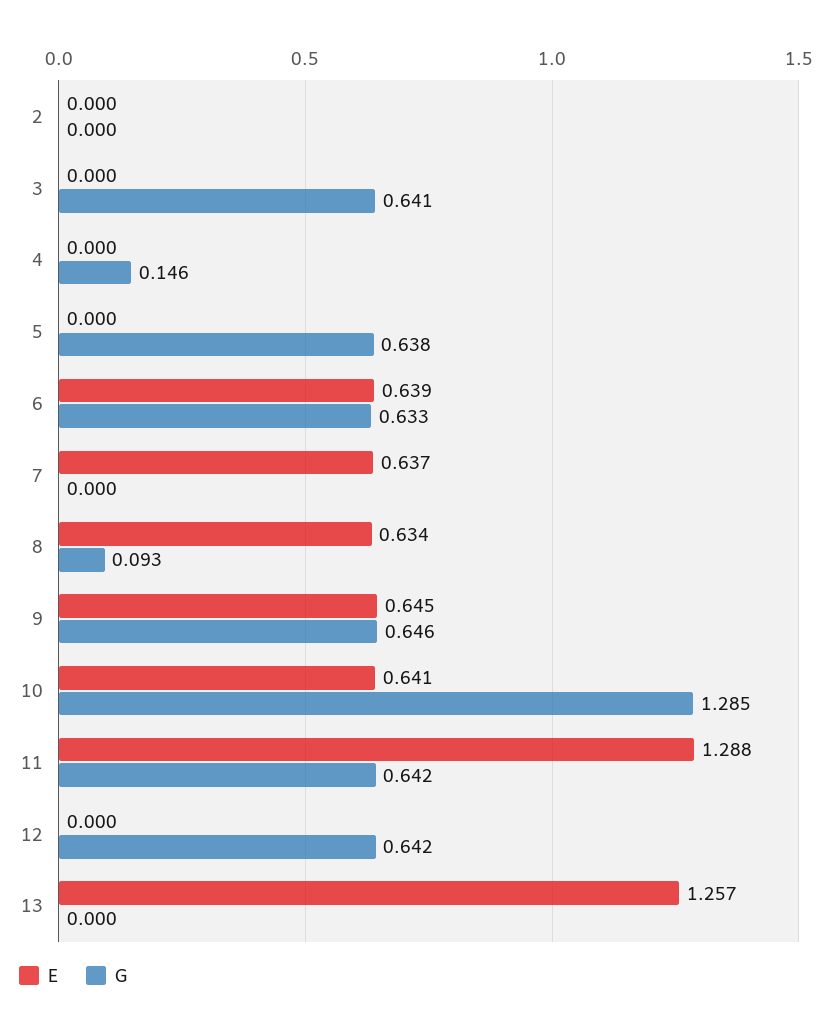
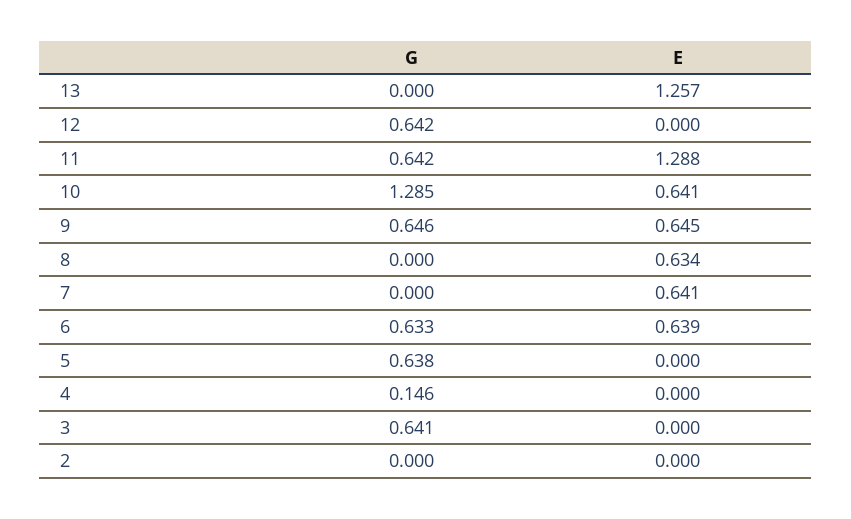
  {
    "E": {
      "2": 0,
      "3": 0,
      "4": 0,
      "5": 0,
      "6": 0.639,
-     "7": 0.637,
+     "7": 0.641,
      "8": 0.634,
      "9": 0.645,
      "10": 0.641,
      "11": 1.288,
      "12": 0,
      "13": 1.257
    },
    "G": {
      "2": 0,
      "3": 0.641,
      "4": 0.146,
      "5": 0.638,
      "6": 0.633,
      "7": 0,
-     "8": 0.093,
+     "8": 0,
      "9": 0.646,
      "10": 1.285,
      "11": 0.642,
      "12": 0.642,
      "13": 0
    }
  }

